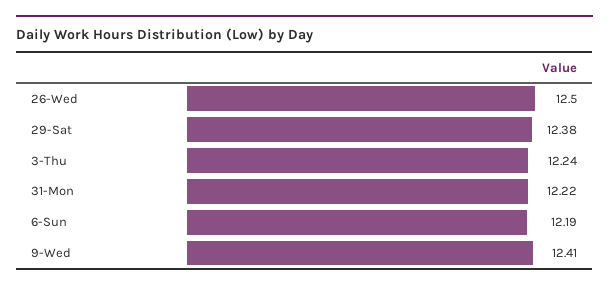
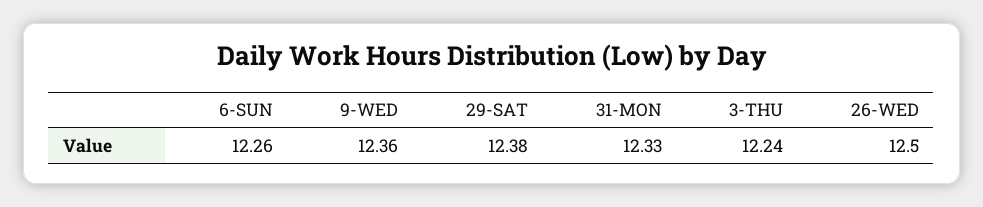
  {
    "26-Wed": 12.5,
    "29-Sat": 12.38,
    "3-Thu": 12.24,
-   "31-Mon": 12.22,
+   "31-Mon": 12.33,
-   "6-Sun": 12.19,
+   "6-Sun": 12.26,
-   "9-Wed": 12.41
+   "9-Wed": 12.36
  }

